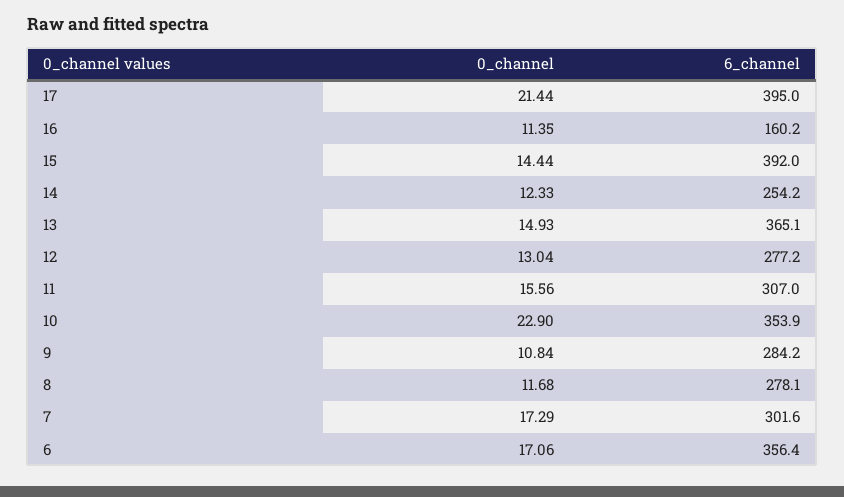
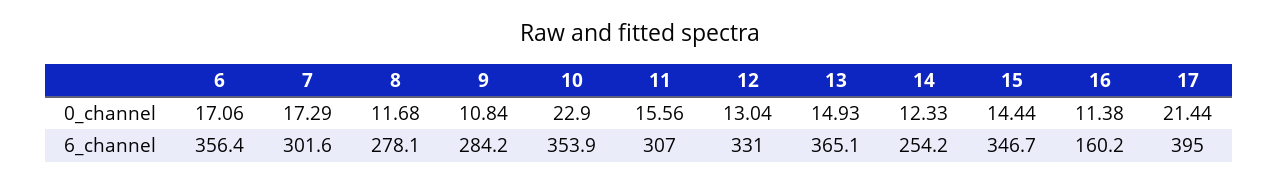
  {
    "0_channel": {
      "17": 21.44,
-     "16": 11.35,
+     "16": 11.38,
      "15": 14.44,
      "14": 12.33,
      "13": 14.93,
      "12": 13.04,
      "11": 15.56,
      "10": 22.9,
      "9": 10.84,
      "8": 11.68,
      "7": 17.29,
      "6": 17.06
    },
    "6_channel": {
      "17": 395,
      "16": 160.2,
-     "15": 392,
+     "15": 346.7,
      "14": 254.2,
      "13": 365.1,
-     "12": 277.2,
+     "12": 331,
      "11": 307,
      "10": 353.9,
      "9": 284.2,
      "8": 278.1,
      "7": 301.6,
      "6": 356.4
    }
  }

